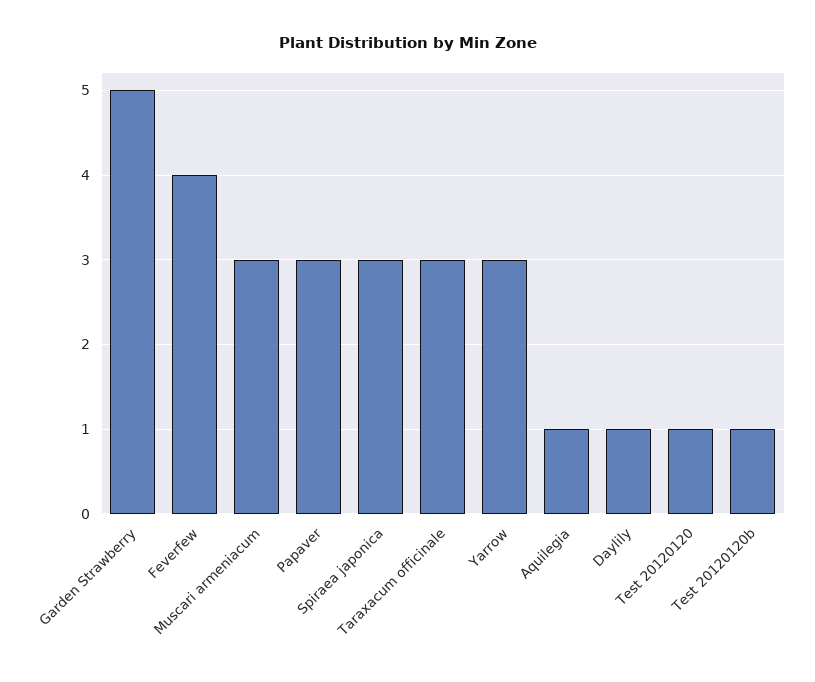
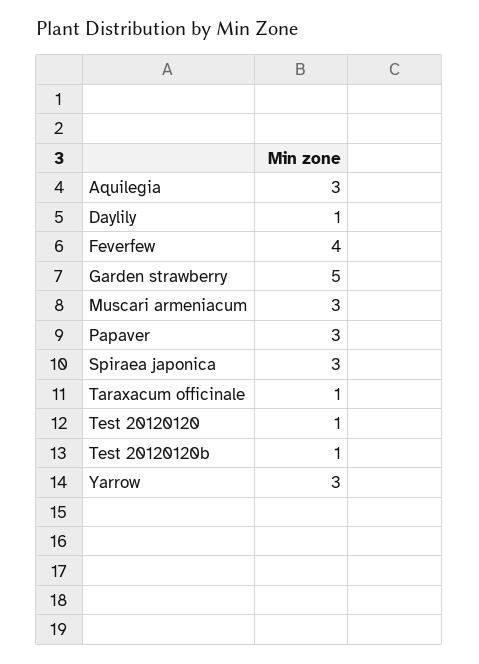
  {
    "Garden Strawberry": 5,
    "Feverfew": 4,
    "Muscari armeniacum": 3,
    "Papaver": 3,
    "Spiraea japonica": 3,
-   "Taraxacum officinale": 3,
+   "Taraxacum officinale": 1,
    "Yarrow": 3,
-   "Aquilegia": 1,
+   "Aquilegia": 3,
    "Daylily": 1,
    "Test 20120120": 1,
    "Test 20120120b": 1
  }

